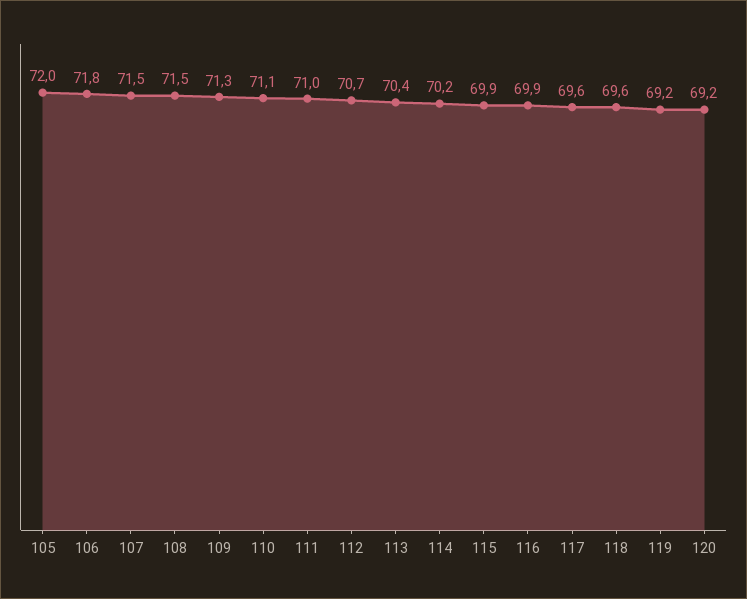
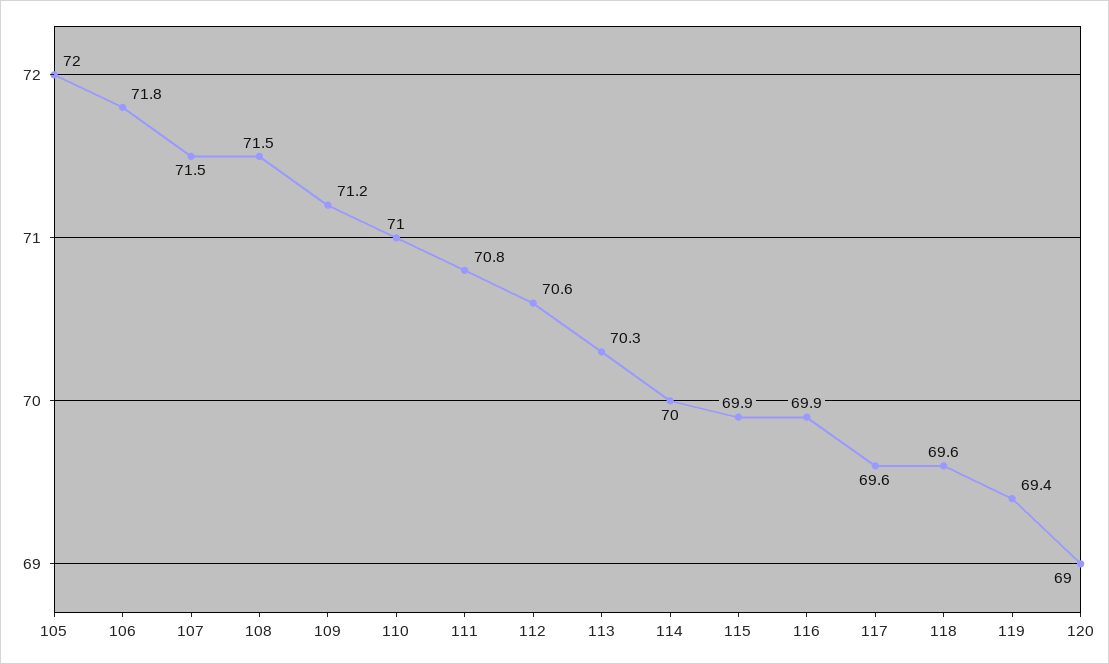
  {
    "105": 72,
    "106": 71.8,
    "107": 71.5,
    "108": 71.5,
-   "109": 71.3,
+   "109": 71.2,
-   "110": 71.1,
+   "110": 71,
-   "111": 71,
+   "111": 70.8,
-   "112": 70.7,
+   "112": 70.6,
-   "113": 70.4,
+   "113": 70.3,
-   "114": 70.2,
+   "114": 70,
    "115": 69.9,
    "116": 69.9,
    "117": 69.6,
    "118": 69.6,
-   "119": 69.2,
+   "119": 69.4,
-   "120": 69.2
+   "120": 69
  }

